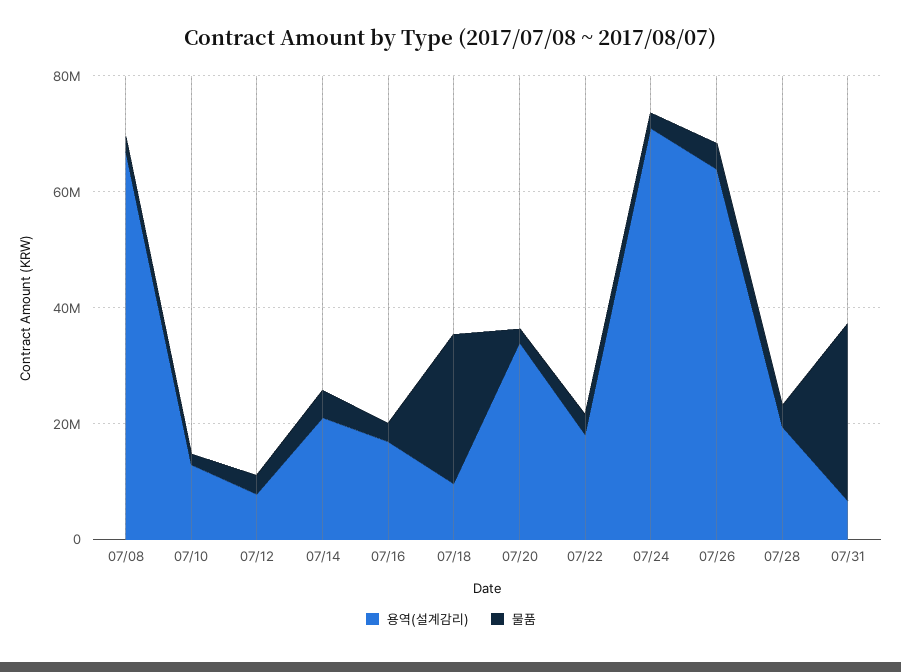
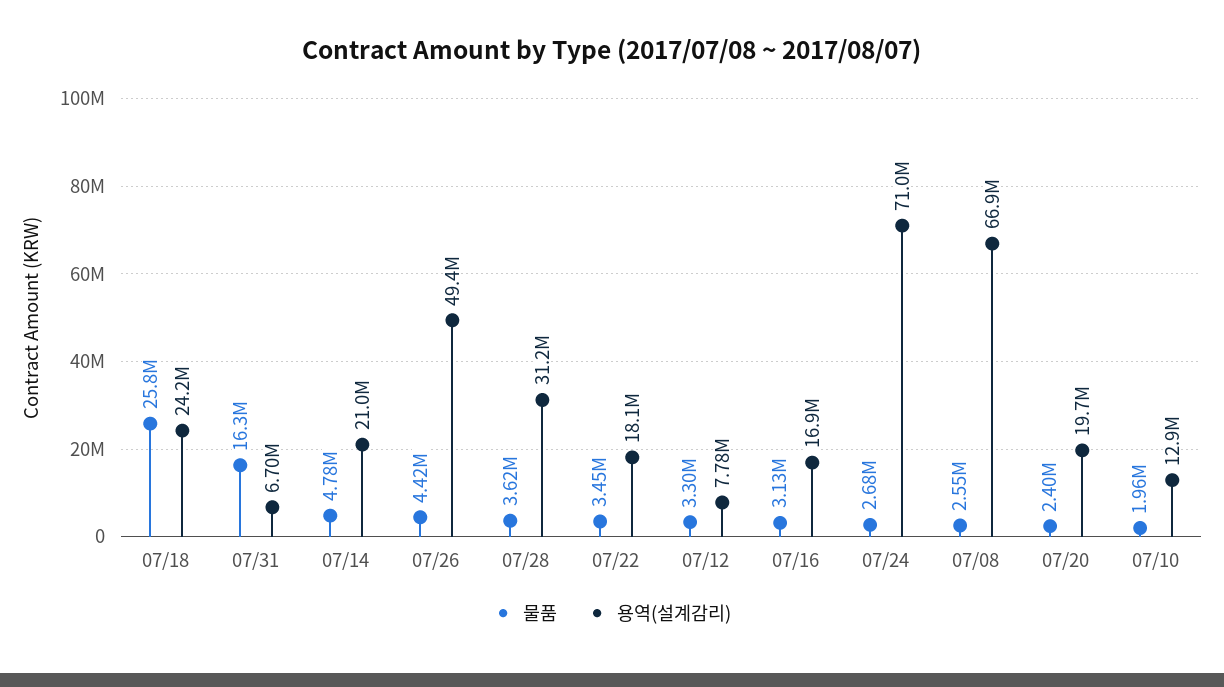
  {
    "용역(설계감리)": {
      "07/08": 66900000,
      "07/10": 12900000,
      "07/12": 7780000,
      "07/14": 21000000,
      "07/16": 16900000,
-     "07/18": 10000000,
+     "07/18": 24200000,
-     "07/20": 35000000,
+     "07/20": 19700000,
      "07/22": 18100000,
      "07/24": 71000000,
-     "07/26": 65000000,
+     "07/26": 49400000,
-     "07/28": 20000000,
+     "07/28": 31200000,
      "07/31": 6700000
    },
    "물품": {
      "07/08": 2550000,
      "07/10": 1960000,
      "07/12": 3300000,
      "07/14": 4780000,
      "07/16": 3130000,
      "07/18": 25800000,
      "07/20": 2400000,
      "07/22": 3450000,
      "07/24": 2680000,
      "07/26": 4420000,
      "07/28": 3620000,
-     "07/31": 30000000
+     "07/31": 16300000
    }
  }

